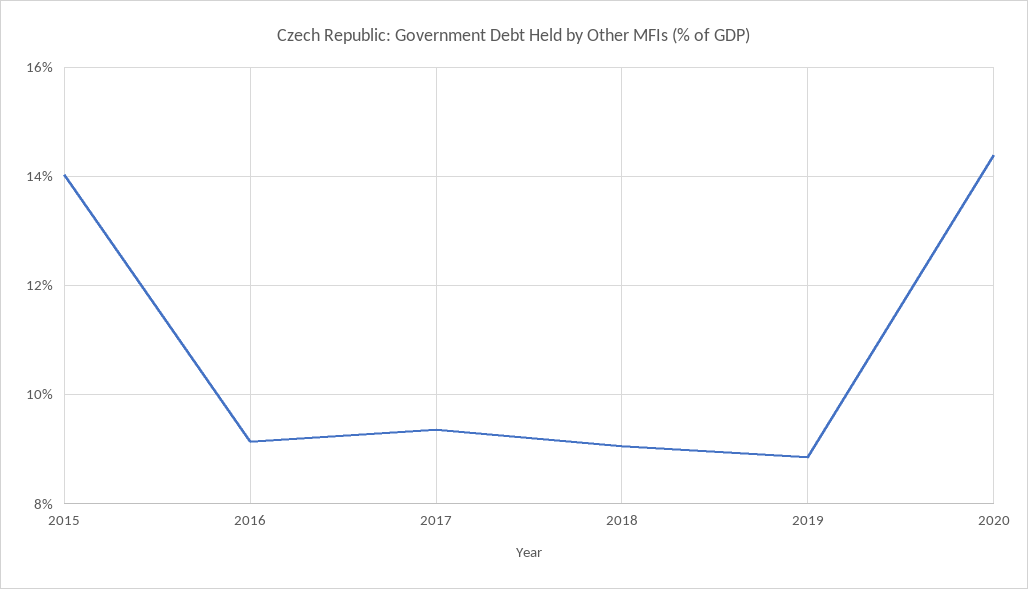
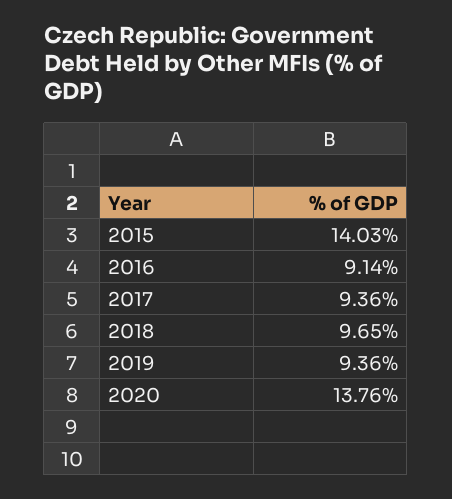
  {
    "2015": 14.03,
    "2016": 9.14,
    "2017": 9.36,
-   "2018": 9,
+   "2018": 9.65,
-   "2019": 8.8,
+   "2019": 9.36,
-   "2020": 14.4
+   "2020": 13.76
  }

